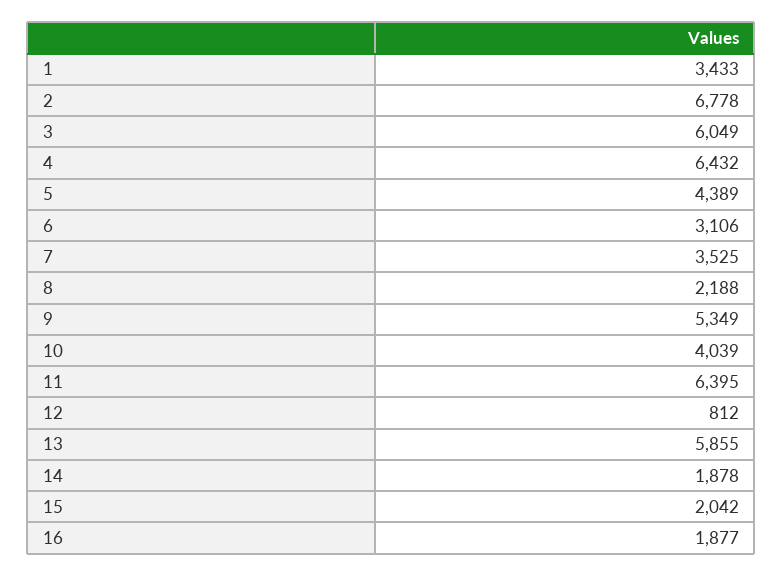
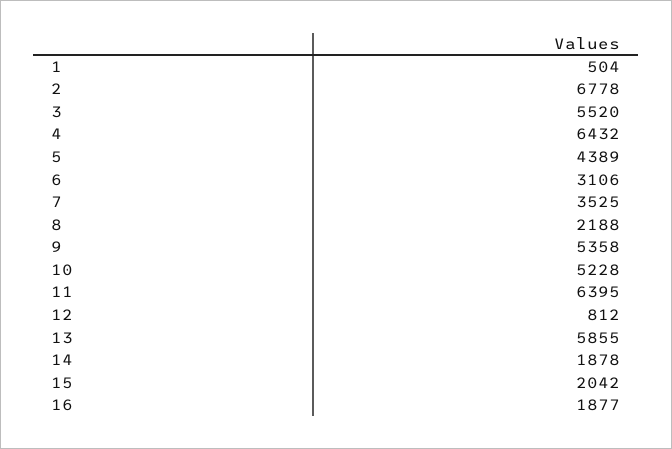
  {
-   "1": 3433,
+   "1": 504,
    "2": 6778,
-   "3": 6049,
+   "3": 5520,
    "4": 6432,
    "5": 4389,
    "6": 3106,
    "7": 3525,
    "8": 2188,
-   "9": 5349,
+   "9": 5358,
-   "10": 4039,
+   "10": 5228,
    "11": 6395,
    "12": 812,
    "13": 5855,
    "14": 1878,
    "15": 2042,
    "16": 1877
  }

